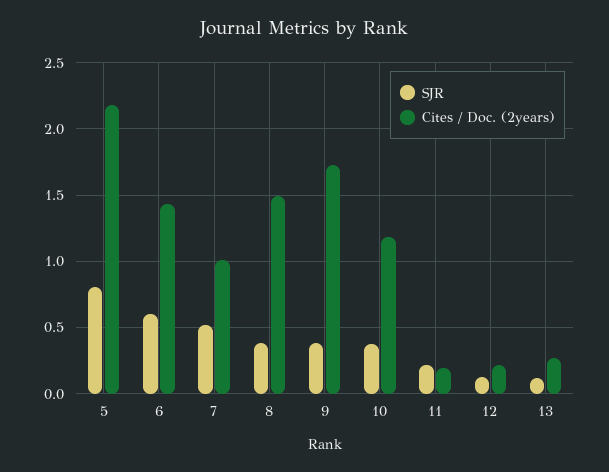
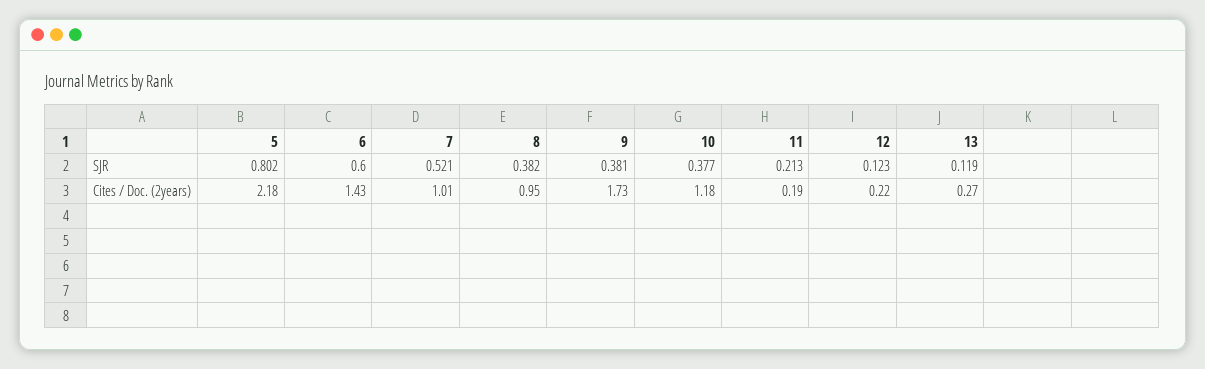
  {
    "SJR": {
      "5": 0.802,
      "6": 0.6,
      "7": 0.521,
      "8": 0.382,
      "9": 0.381,
      "10": 0.377,
      "11": 0.213,
      "12": 0.123,
      "13": 0.119
    },
    "Cites / Doc. (2years)": {
      "5": 2.18,
      "6": 1.43,
      "7": 1.01,
-     "8": 1.5,
+     "8": 0.95,
      "9": 1.73,
      "10": 1.18,
      "11": 0.19,
      "12": 0.22,
      "13": 0.27
    }
  }

